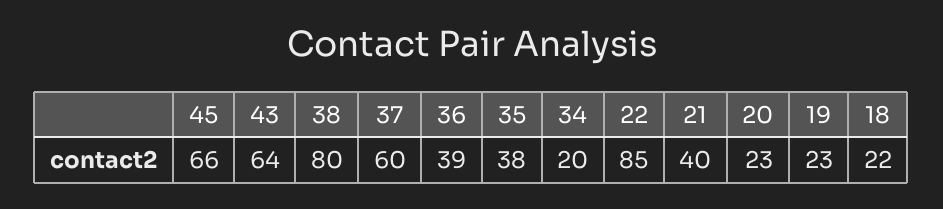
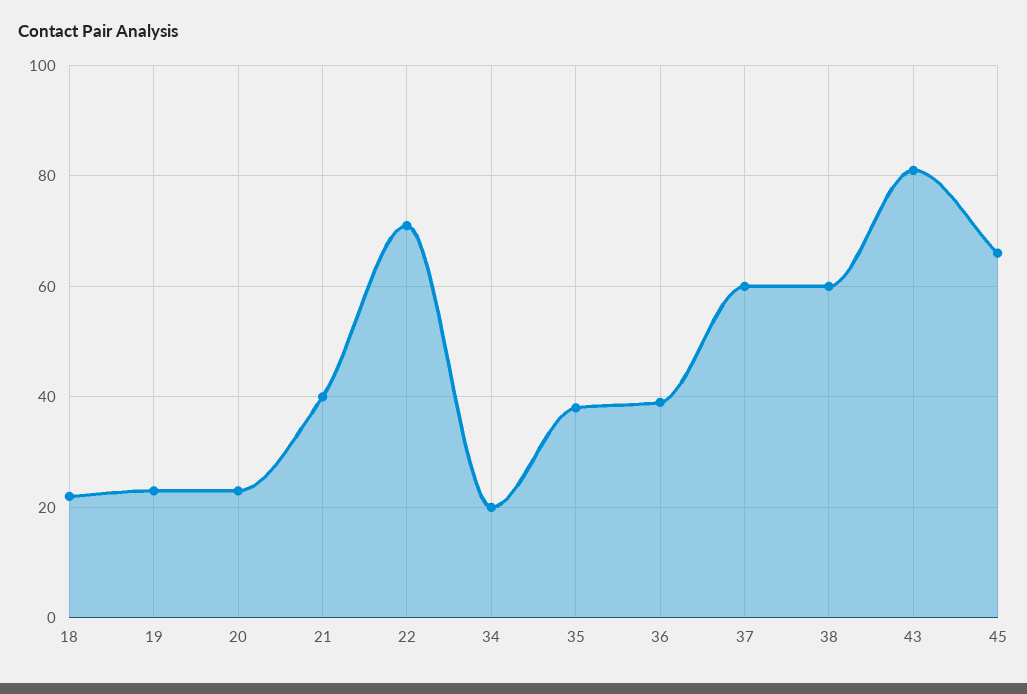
  {
    "45": 66,
-   "43": 64,
+   "43": 80,
-   "38": 80,
+   "38": 60,
    "37": 60,
    "36": 39,
    "35": 38,
    "34": 20,
-   "22": 85,
+   "22": 70,
    "21": 40,
    "20": 23,
    "19": 23,
    "18": 22
  }

